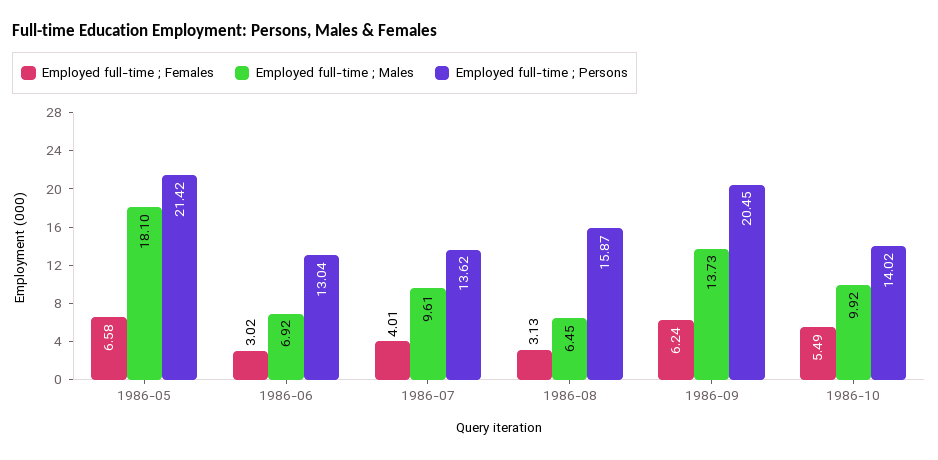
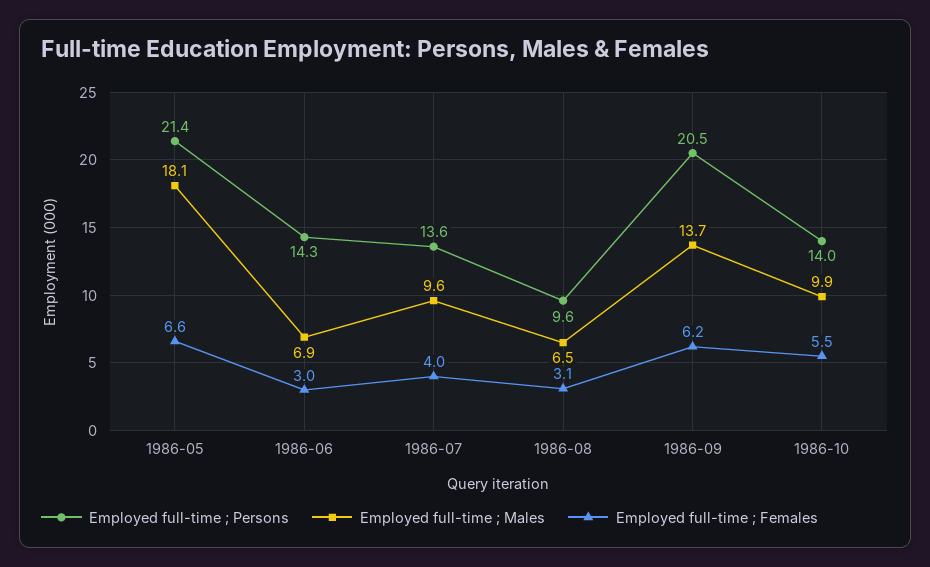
  {
    "Employed full-time ; Females": {
      "1986-05": 6.58,
      "1986-06": 3.02,
      "1986-07": 4.01,
      "1986-08": 3.13,
      "1986-09": 6.24,
      "1986-10": 5.49
    },
    "Employed full-time ; Males": {
      "1986-05": 18.1,
      "1986-06": 6.92,
      "1986-07": 9.61,
      "1986-08": 6.45,
      "1986-09": 13.73,
      "1986-10": 9.92
    },
    "Employed full-time ; Persons": {
      "1986-05": 21.42,
-     "1986-06": 13.04,
+     "1986-06": 14.3,
      "1986-07": 13.62,
-     "1986-08": 15.87,
+     "1986-08": 9.6,
      "1986-09": 20.45,
      "1986-10": 14.02
    }
  }

